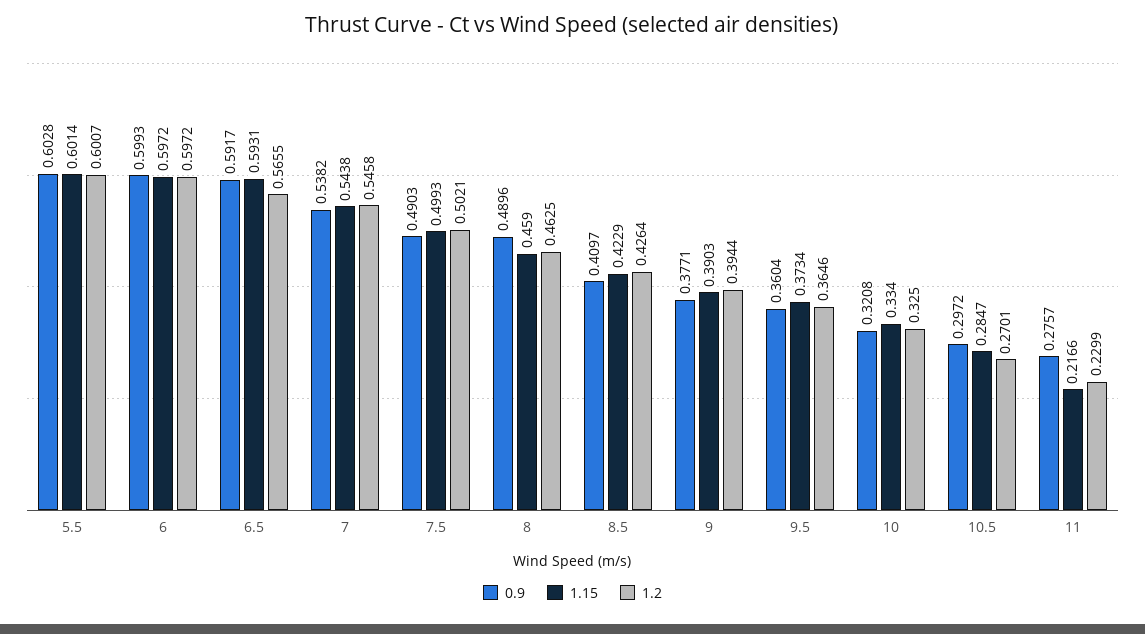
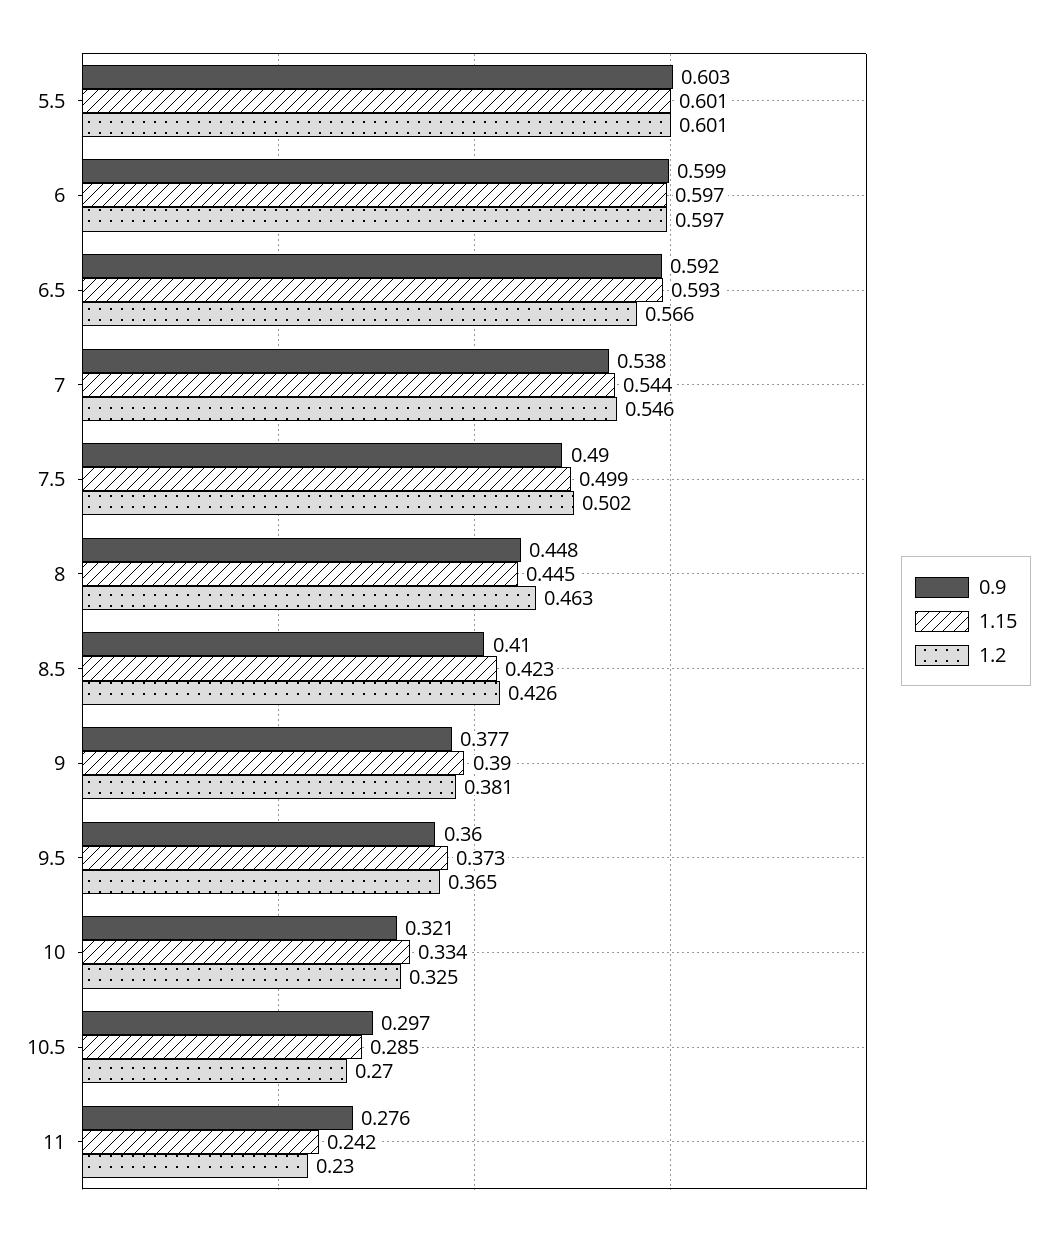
  {
    "0.9": {
      "5.5": 0.6028,
      "6": 0.5993,
      "6.5": 0.5917,
      "7": 0.5382,
      "7.5": 0.4903,
-     "8": 0.4896,
+     "8": 0.448,
      "8.5": 0.4097,
      "9": 0.3771,
      "9.5": 0.3604,
      "10": 0.3208,
      "10.5": 0.2972,
      "11": 0.2757
    },
    "1.15": {
      "5.5": 0.6014,
      "6": 0.5972,
      "6.5": 0.5931,
      "7": 0.5438,
      "7.5": 0.4993,
-     "8": 0.459,
+     "8": 0.445,
      "8.5": 0.4229,
      "9": 0.3903,
      "9.5": 0.3734,
      "10": 0.334,
      "10.5": 0.2847,
-     "11": 0.2166
+     "11": 0.242
    },
    "1.2": {
      "5.5": 0.6007,
      "6": 0.5972,
      "6.5": 0.5655,
      "7": 0.5458,
      "7.5": 0.5021,
      "8": 0.4625,
      "8.5": 0.4264,
-     "9": 0.3944,
+     "9": 0.381,
      "9.5": 0.3646,
      "10": 0.325,
      "10.5": 0.2701,
      "11": 0.2299
    }
  }

